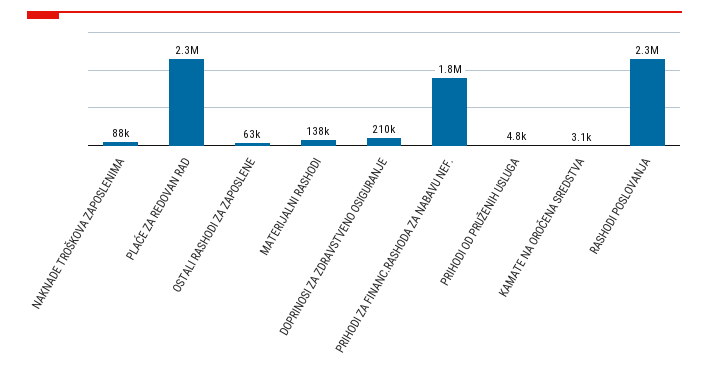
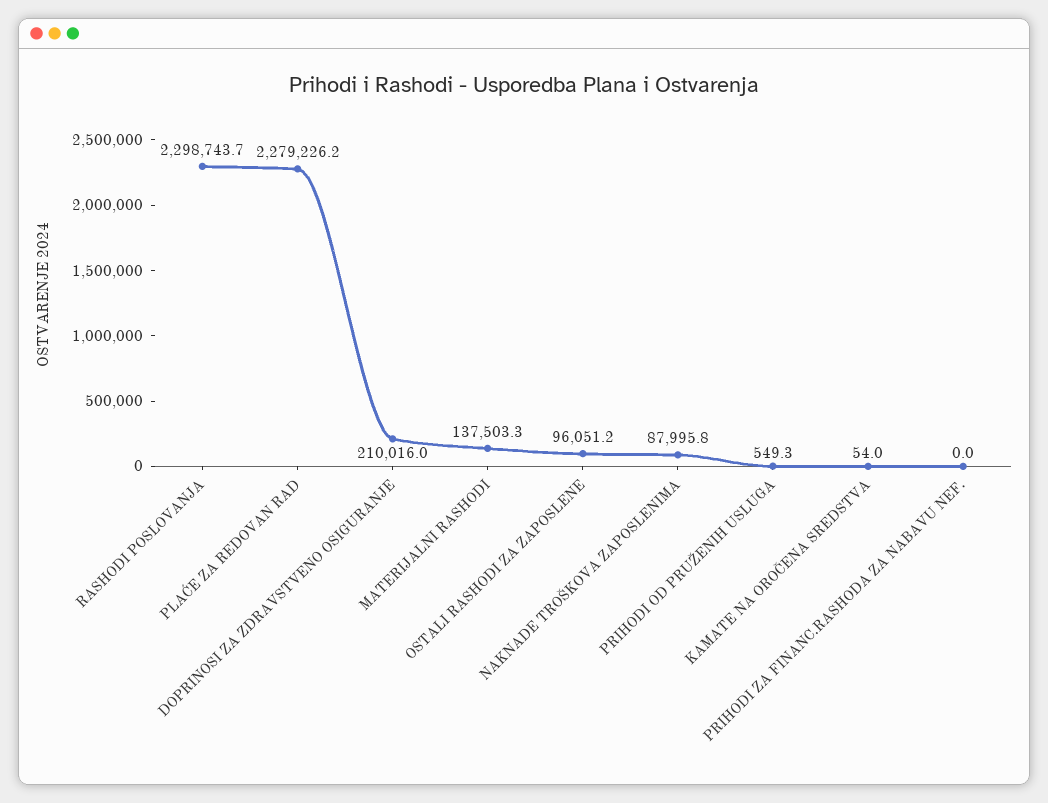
  {
    "NAKNADE TROŠKOVA ZAPOSLENIMA": 87995.8,
    "PLAĆE ZA REDOVAN RAD": 2279226.2,
-   "OSTALI RASHODI ZA ZAPOSLENE": 63000,
+   "OSTALI RASHODI ZA ZAPOSLENE": 96051.2,
    "MATERIJALNI RASHODI": 137503.3,
    "DOPRINOSI ZA ZDRAVSTVENO OSIGURANJE": 210016,
-   "PRIHODI ZA FINANC.RASHODA ZA NABAVU NEF.": 1800000,
+   "PRIHODI ZA FINANC.RASHODA ZA NABAVU NEF.": 0,
-   "PRIHODI OD PRUŽENIH USLUGA": 4800,
+   "PRIHODI OD PRUŽENIH USLUGA": 549.3,
-   "KAMATE NA OROČENA SREDSTVA": 3100,
+   "KAMATE NA OROČENA SREDSTVA": 54,
    "RASHODI POSLOVANJA": 2298743.7
  }

